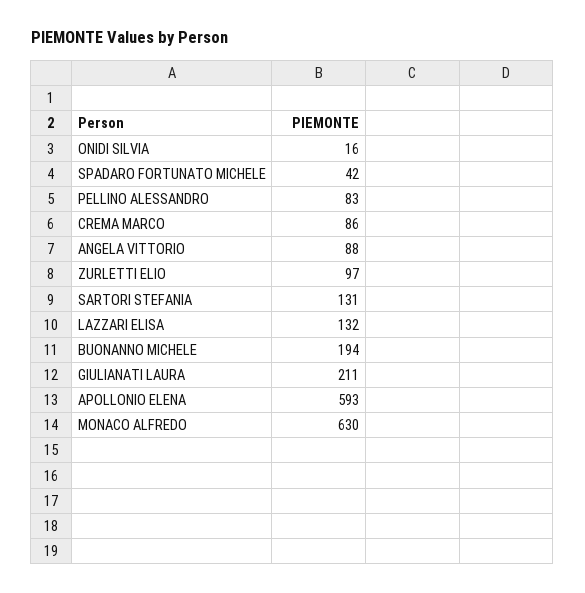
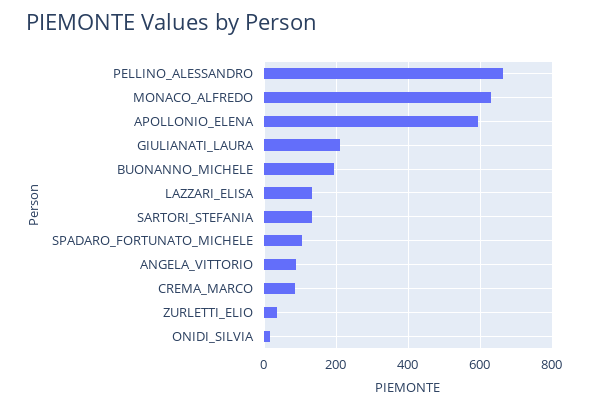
  {
    "ONIDI SILVIA": 16,
-   "SPADARO FORTUNATO MICHELE": 42,
+   "SPADARO FORTUNATO MICHELE": 100,
-   "PELLINO ALESSANDRO": 83,
+   "PELLINO ALESSANDRO": 660,
    "CREMA MARCO": 86,
    "ANGELA VITTORIO": 88,
-   "ZURLETTI ELIO": 97,
+   "ZURLETTI ELIO": 40,
    "SARTORI STEFANIA": 131,
    "LAZZARI ELISA": 132,
    "BUONANNO MICHELE": 194,
    "GIULIANATI LAURA": 211,
    "APOLLONIO ELENA": 593,
    "MONACO ALFREDO": 630
  }

